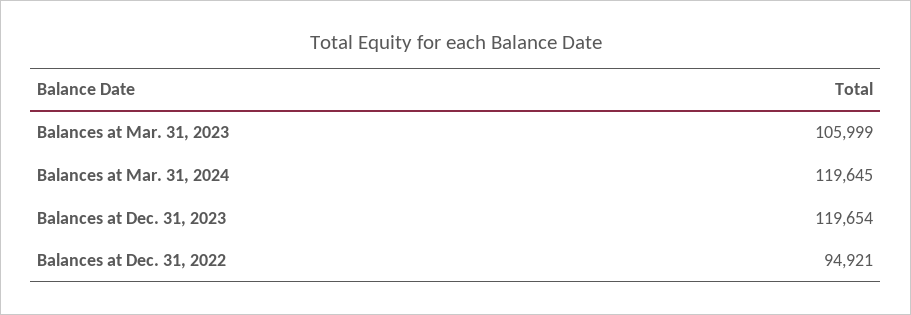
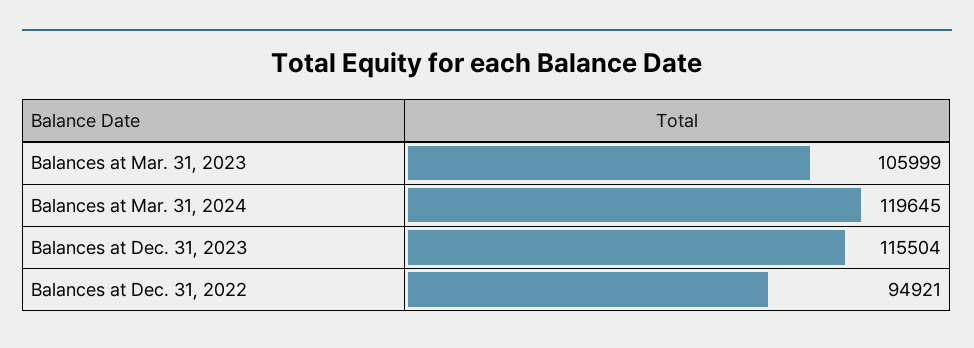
  {
    "Balances at Mar. 31, 2023": 105999,
    "Balances at Mar. 31, 2024": 119645,
-   "Balances at Dec. 31, 2023": 119654,
+   "Balances at Dec. 31, 2023": 115504,
    "Balances at Dec. 31, 2022": 94921
  }

